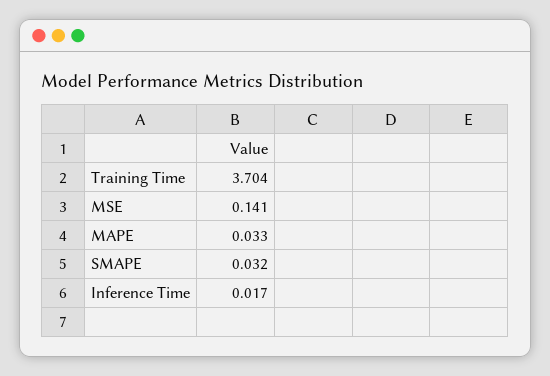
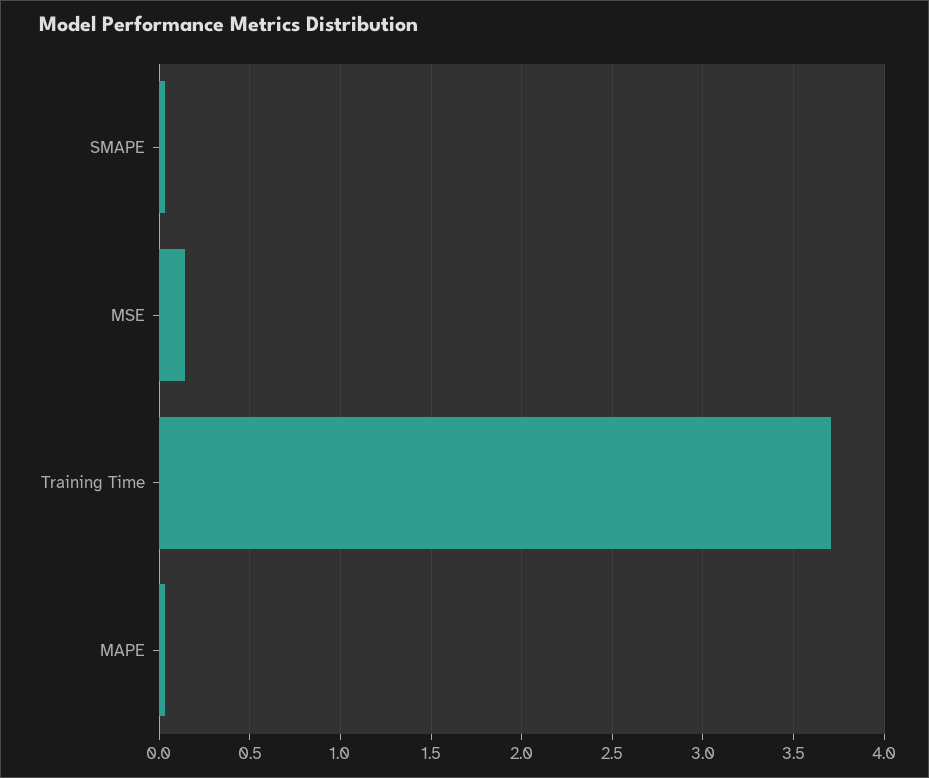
  {
    "Training Time": 3.704,
    "MSE": 0.141,
    "MAPE": 0.033,
-   "SMAPE": 0.032,
+   "SMAPE": 0.032
-   "Inference Time": 0.017
  }

